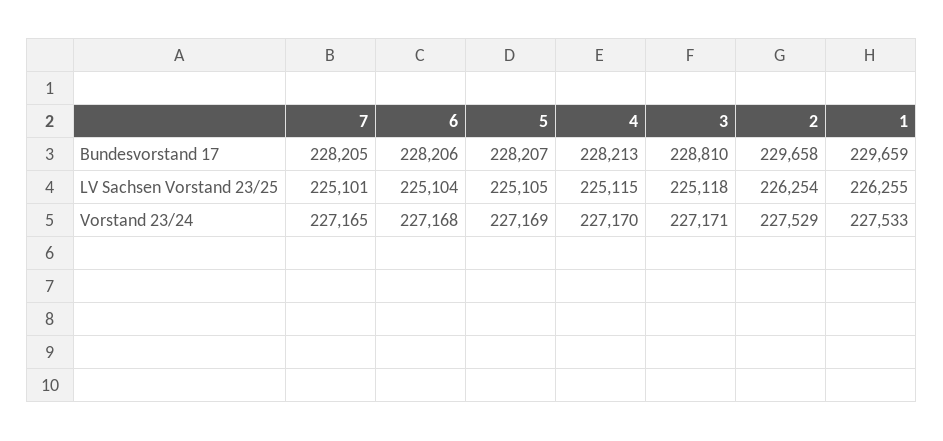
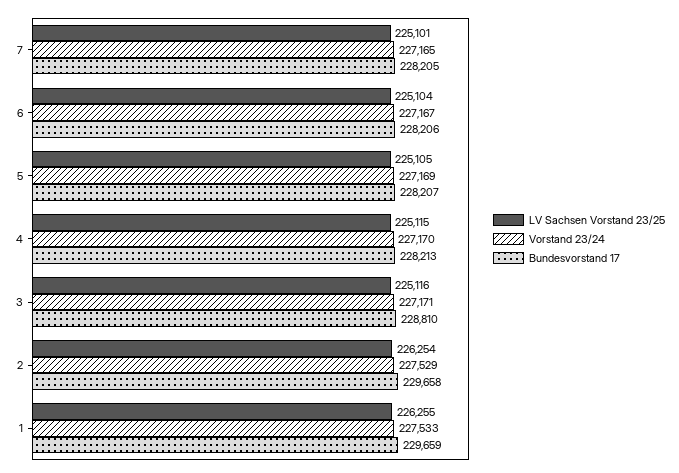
  {
    "Bundesvorstand 17": {
      "7": 228205,
      "6": 228206,
      "5": 228207,
      "4": 228213,
      "3": 228810,
      "2": 229658,
      "1": 229659
    },
    "LV Sachsen Vorstand 23/25": {
      "7": 225101,
      "6": 225104,
      "5": 225105,
      "4": 225115,
-     "3": 225118,
+     "3": 225116,
      "2": 226254,
      "1": 226255
    },
    "Vorstand 23/24": {
      "7": 227165,
-     "6": 227168,
+     "6": 227167,
      "5": 227169,
      "4": 227170,
      "3": 227171,
      "2": 227529,
      "1": 227533
    }
  }

